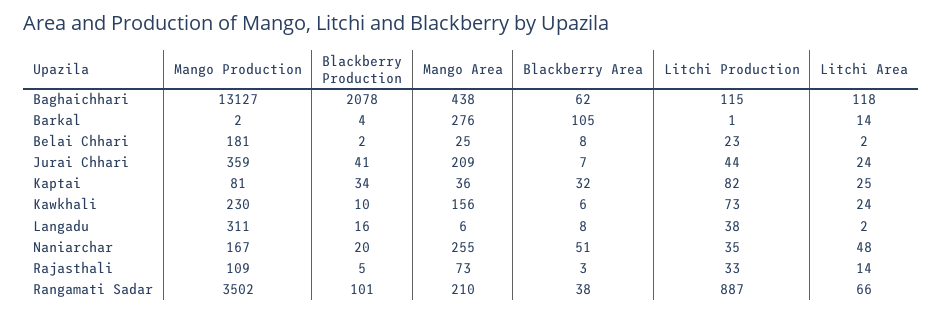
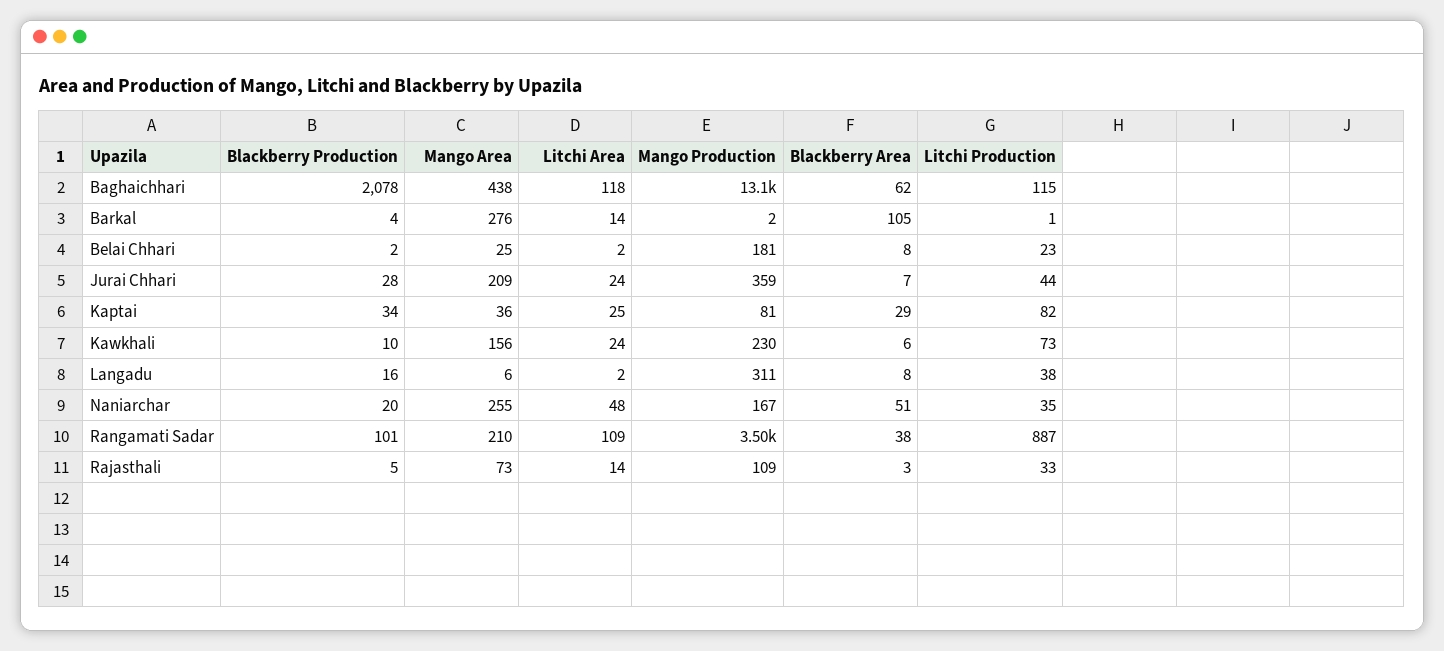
  {
    "Mango Production": {
      "Baghaichhari": 13127,
      "Barkal": 2,
      "Belai Chhari": 181,
      "Jurai Chhari": 359,
      "Kaptai": 81,
      "Kawkhali": 230,
      "Langadu": 311,
      "Naniarchar": 167,
      "Rajasthali": 109,
      "Rangamati Sadar": 3502
    },
    "Blackberry Production": {
      "Baghaichhari": 2078,
      "Barkal": 4,
      "Belai Chhari": 2,
-     "Jurai Chhari": 41,
+     "Jurai Chhari": 28,
      "Kaptai": 34,
      "Kawkhali": 10,
      "Langadu": 16,
      "Naniarchar": 20,
      "Rajasthali": 5,
      "Rangamati Sadar": 101
    },
    "Mango Area": {
      "Baghaichhari": 438,
      "Barkal": 276,
      "Belai Chhari": 25,
      "Jurai Chhari": 209,
      "Kaptai": 36,
      "Kawkhali": 156,
      "Langadu": 6,
      "Naniarchar": 255,
      "Rajasthali": 73,
      "Rangamati Sadar": 210
    },
    "Blackberry Area": {
      "Baghaichhari": 62,
      "Barkal": 105,
      "Belai Chhari": 8,
      "Jurai Chhari": 7,
-     "Kaptai": 32,
+     "Kaptai": 29,
      "Kawkhali": 6,
      "Langadu": 8,
      "Naniarchar": 51,
      "Rajasthali": 3,
      "Rangamati Sadar": 38
    },
    "Litchi Production": {
      "Baghaichhari": 115,
      "Barkal": 1,
      "Belai Chhari": 23,
      "Jurai Chhari": 44,
      "Kaptai": 82,
      "Kawkhali": 73,
      "Langadu": 38,
      "Naniarchar": 35,
      "Rajasthali": 33,
      "Rangamati Sadar": 887
    },
    "Litchi Area": {
      "Baghaichhari": 118,
      "Barkal": 14,
      "Belai Chhari": 2,
      "Jurai Chhari": 24,
      "Kaptai": 25,
      "Kawkhali": 24,
      "Langadu": 2,
      "Naniarchar": 48,
      "Rajasthali": 14,
-     "Rangamati Sadar": 66
+     "Rangamati Sadar": 109
    }
  }

